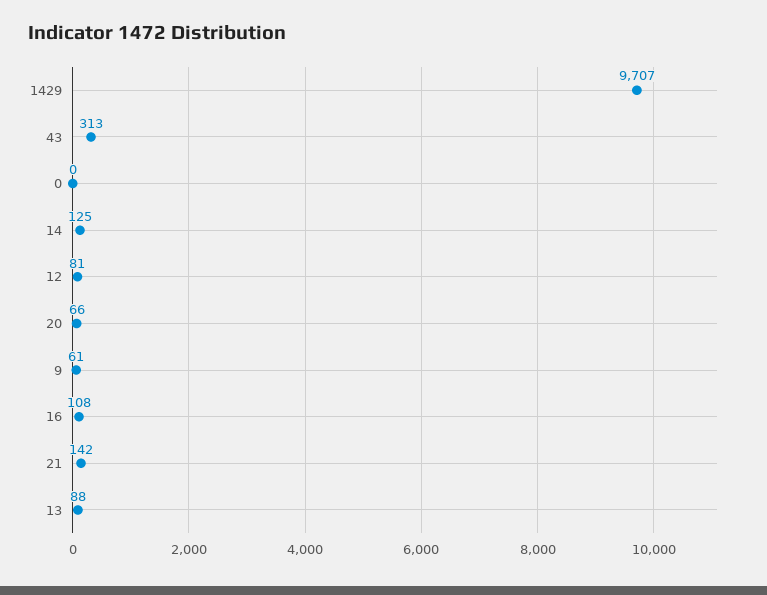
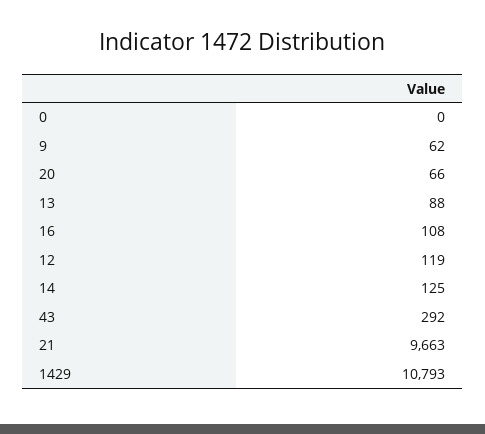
  {
-   "1429": 9707,
+   "1429": 10793,
-   "43": 313,
+   "43": 292,
    "0": 0,
    "14": 125,
-   "12": 81,
+   "12": 119,
    "20": 66,
-   "9": 61,
+   "9": 62,
    "16": 108,
-   "21": 142,
+   "21": 9663,
    "13": 88
  }

